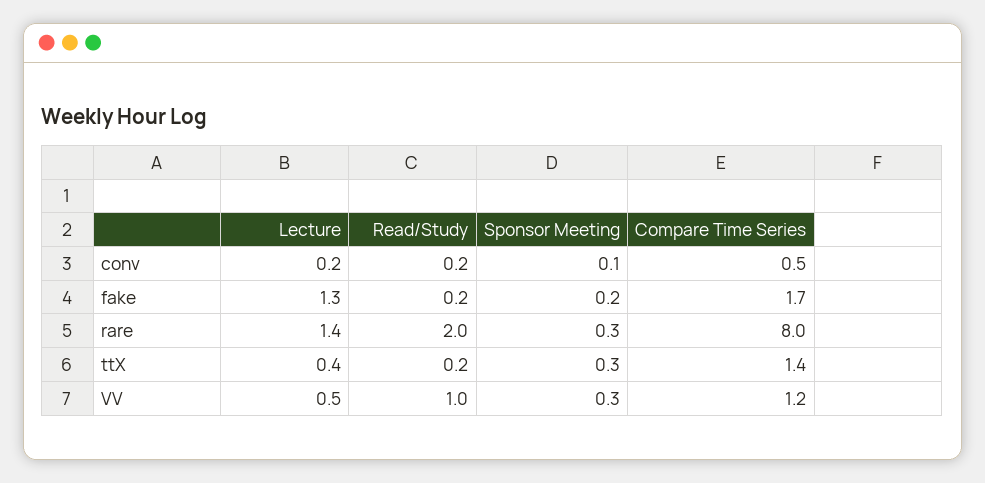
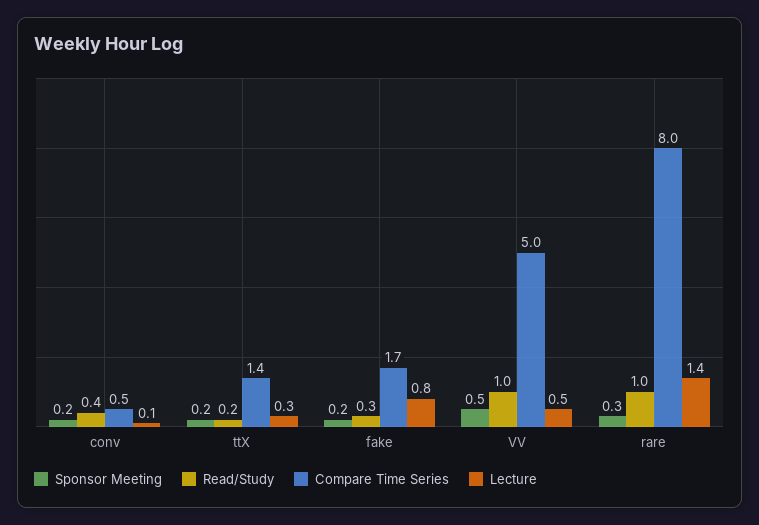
  {
    "Lecture": {
-     "conv": 0.2,
+     "conv": 0.1,
-     "fake": 1.3,
+     "fake": 0.8,
      "rare": 1.4,
-     "ttX": 0.4,
+     "ttX": 0.3,
      "VV": 0.5
    },
    "Read/Study": {
-     "conv": 0.2,
+     "conv": 0.4,
-     "fake": 0.2,
+     "fake": 0.3,
-     "rare": 2,
+     "rare": 1,
      "ttX": 0.2,
      "VV": 1
    },
    "Sponsor Meeting": {
-     "conv": 0.1,
+     "conv": 0.2,
      "fake": 0.2,
      "rare": 0.3,
-     "ttX": 0.3,
+     "ttX": 0.2,
-     "VV": 0.3
+     "VV": 0.5
    },
    "Compare Time Series": {
      "conv": 0.5,
      "fake": 1.7,
      "rare": 8,
      "ttX": 1.4,
-     "VV": 1.2
+     "VV": 5
    }
  }

